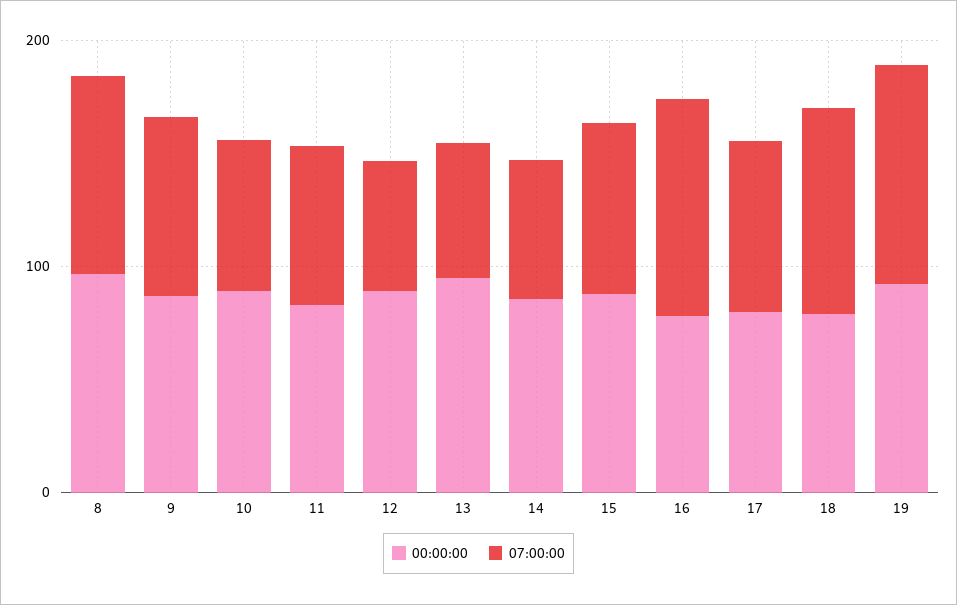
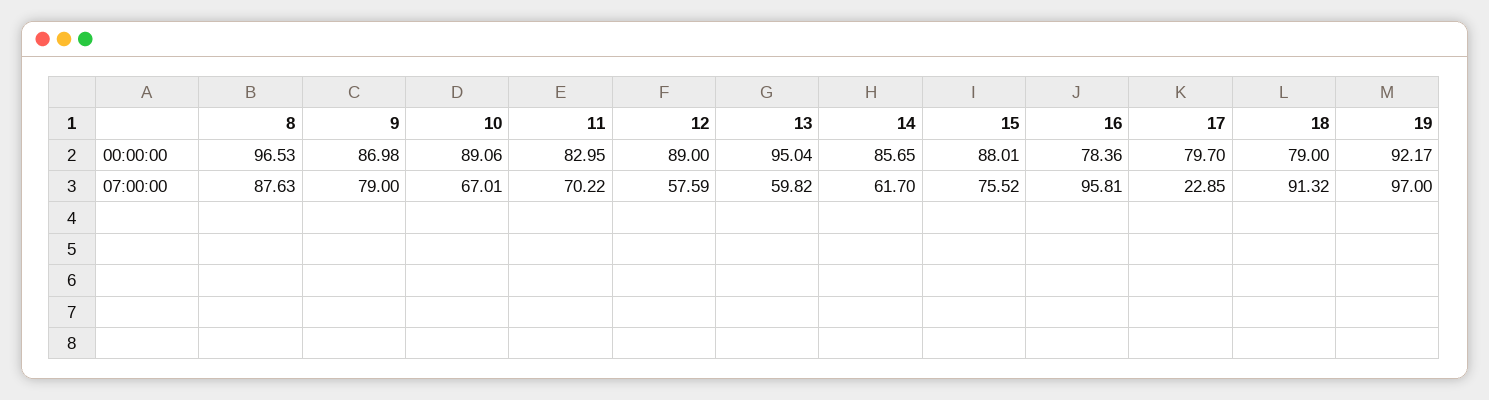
  {
    "00:00:00": {
      "8": 96.53,
      "9": 86.98,
      "10": 89.06,
      "11": 82.95,
      "12": 89,
      "13": 95.04,
      "14": 85.65,
      "15": 88.01,
      "16": 78.36,
      "17": 79.7,
      "18": 79,
      "19": 92.17
    },
    "07:00:00": {
      "8": 87.63,
      "9": 79,
      "10": 67.01,
      "11": 70.22,
      "12": 57.59,
      "13": 59.82,
      "14": 61.7,
      "15": 75.52,
      "16": 95.81,
-     "17": 80,
+     "17": 22.85,
      "18": 91.32,
      "19": 97
    }
  }

